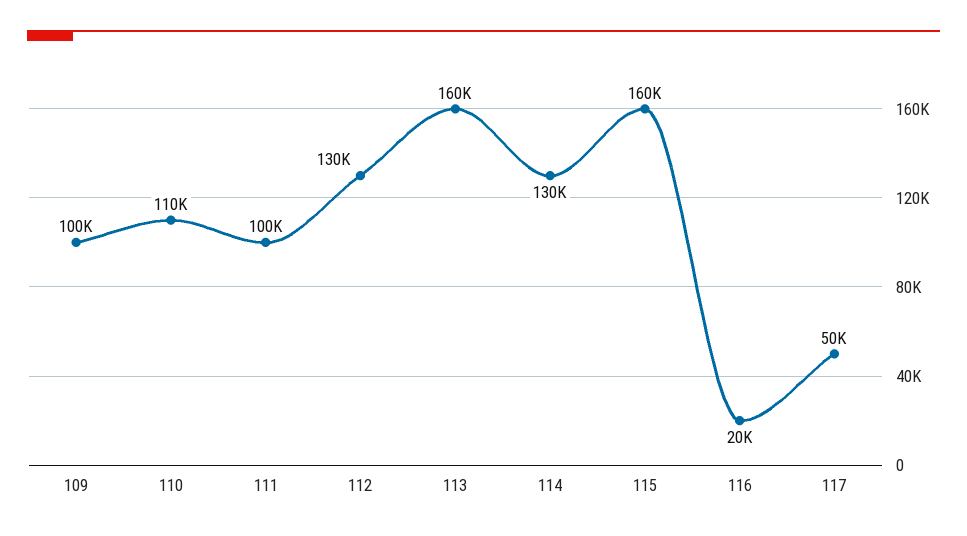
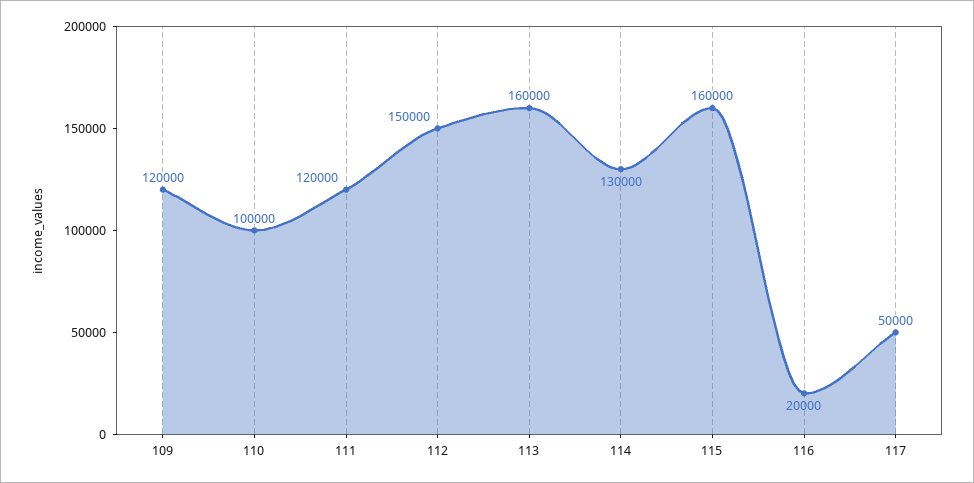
  {
-   "109": 100000,
+   "109": 120000,
-   "110": 110000,
+   "110": 100000,
-   "111": 100000,
+   "111": 120000,
-   "112": 130000,
+   "112": 150000,
    "113": 160000,
    "114": 130000,
    "115": 160000,
    "116": 20000,
    "117": 50000
  }

